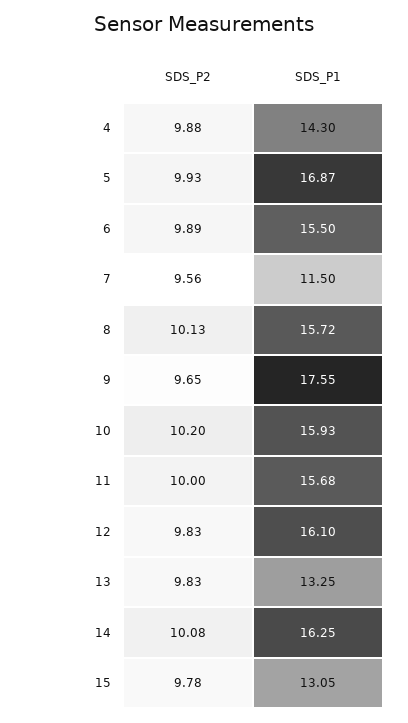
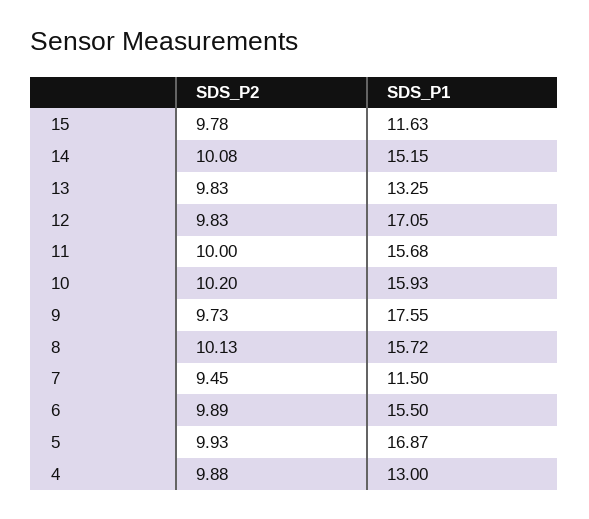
  {
    "SDS_P2": {
      "4": 9.88,
      "5": 9.93,
      "6": 9.89,
-     "7": 9.56,
+     "7": 9.45,
      "8": 10.13,
-     "9": 9.65,
+     "9": 9.73,
      "10": 10.2,
      "11": 10,
      "12": 9.83,
      "13": 9.83,
      "14": 10.08,
      "15": 9.78
    },
    "SDS_P1": {
-     "4": 14.3,
+     "4": 13,
      "5": 16.87,
      "6": 15.5,
      "7": 11.5,
      "8": 15.72,
      "9": 17.55,
      "10": 15.93,
      "11": 15.68,
-     "12": 16.1,
+     "12": 17.05,
      "13": 13.25,
-     "14": 16.25,
+     "14": 15.15,
-     "15": 13.05
+     "15": 11.63
    }
  }

